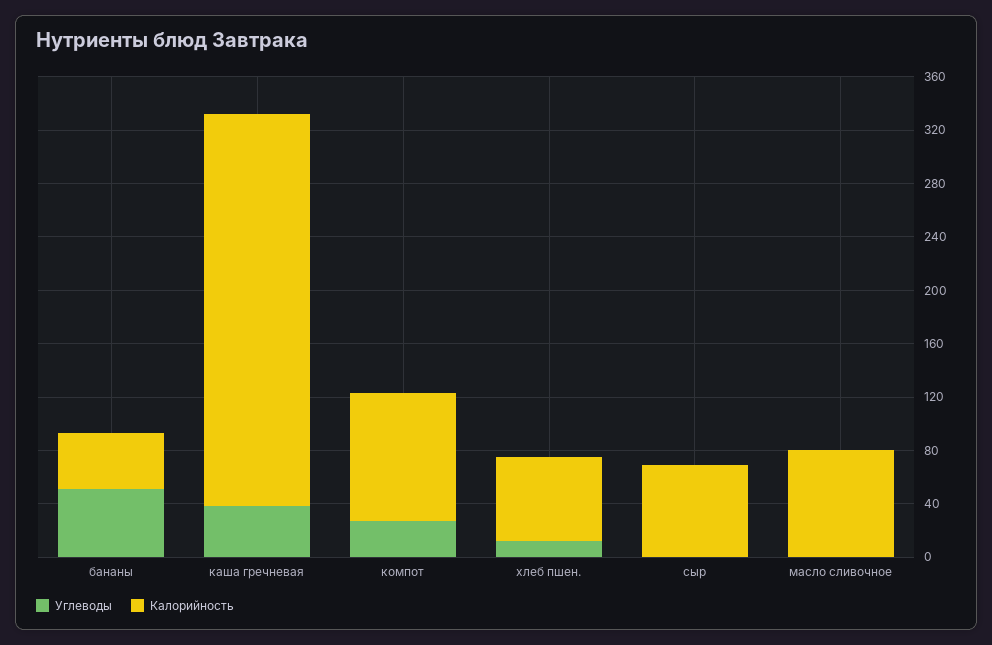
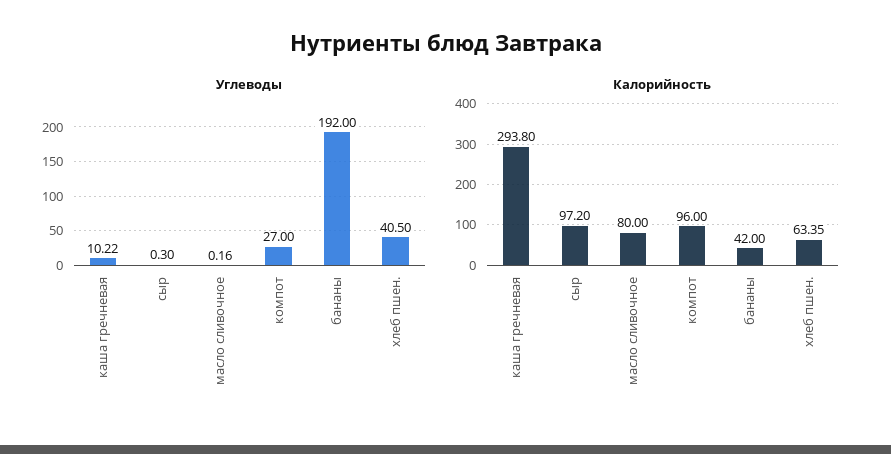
  {
    "Углеводы": {
-     "бананы": 50,
+     "бананы": 192,
-     "каша гречневая": 40,
+     "каша гречневая": 10.22,
      "компот": 27,
-     "хлеб пшен.": 10,
+     "хлеб пшен.": 40.5,
      "сыр": 0.3,
      "масло сливочное": 0.16
    },
    "Калорийность": {
      "бананы": 42,
      "каша гречневая": 293.8,
      "компот": 96,
      "хлеб пшен.": 63.35,
-     "сыр": 70,
+     "сыр": 97.2,
      "масло сливочное": 80
    }
  }

